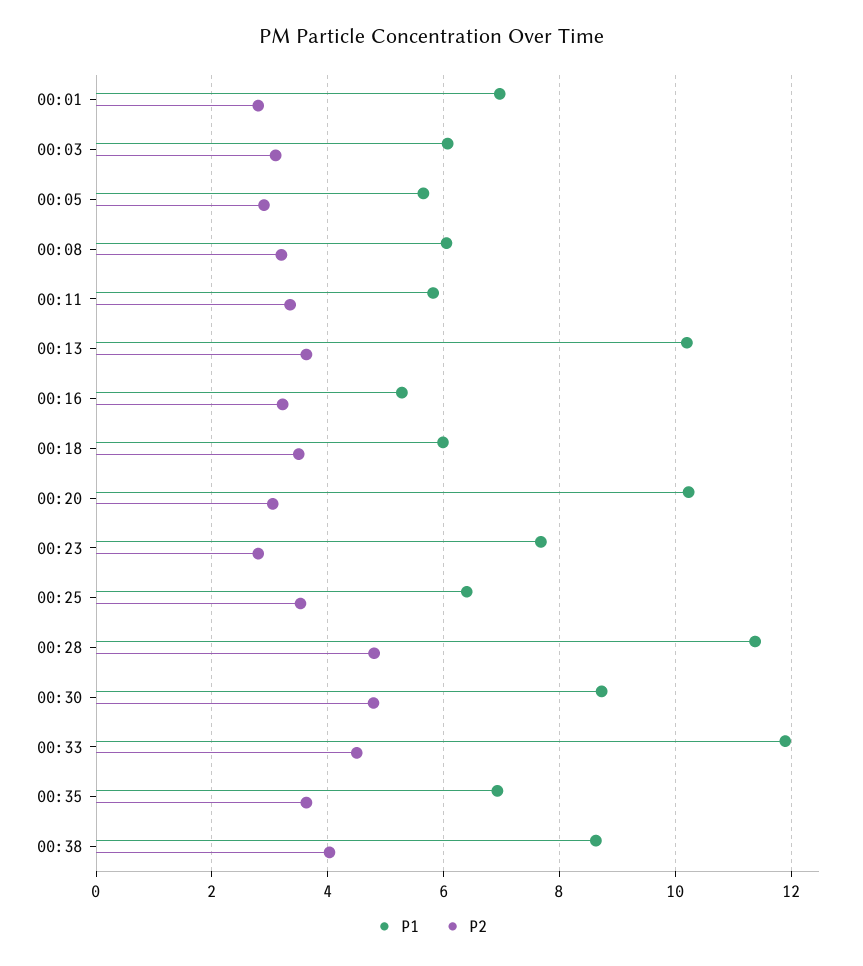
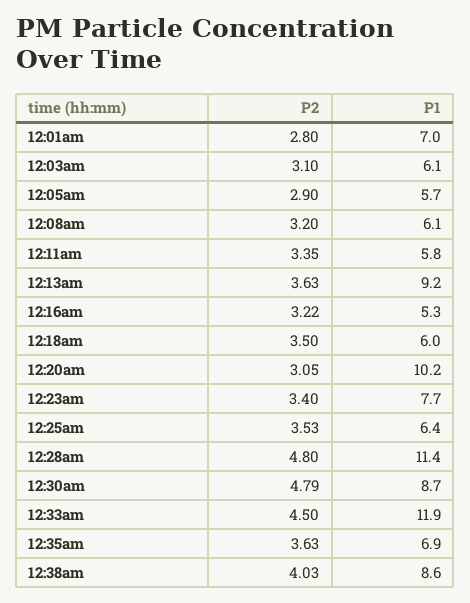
  {
    "P1": {
      "00:01": 7,
      "00:03": 6.1,
      "00:05": 5.7,
      "00:08": 6.1,
      "00:11": 5.8,
-     "00:13": 10.2,
+     "00:13": 9.2,
      "00:16": 5.3,
      "00:18": 6,
      "00:20": 10.2,
      "00:23": 7.7,
      "00:25": 6.4,
      "00:28": 11.4,
      "00:30": 8.7,
      "00:33": 11.9,
      "00:35": 6.9,
      "00:38": 8.6
    },
    "P2": {
      "00:01": 2.8,
      "00:03": 3.1,
      "00:05": 2.9,
      "00:08": 3.2,
      "00:11": 3.35,
      "00:13": 3.63,
      "00:16": 3.22,
      "00:18": 3.5,
      "00:20": 3.05,
-     "00:23": 2.8,
+     "00:23": 3.4,
      "00:25": 3.53,
      "00:28": 4.8,
      "00:30": 4.79,
      "00:33": 4.5,
      "00:35": 3.63,
      "00:38": 4.03
    }
  }

